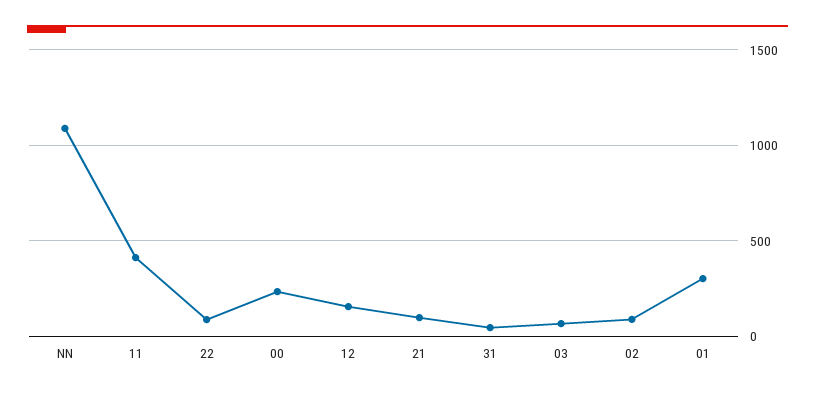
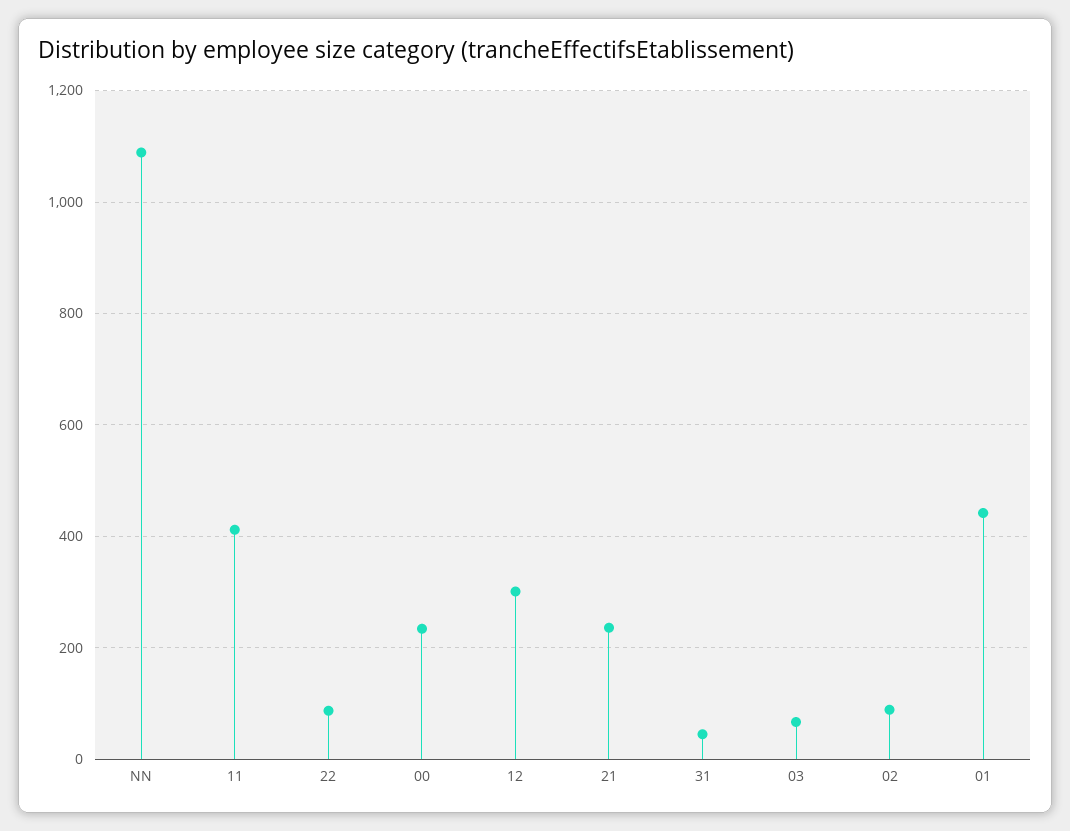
  {
    "NN": 1080,
    "11": 420,
    "22": 80,
    "00": 240,
-   "12": 150,
+   "12": 300,
-   "21": 100,
+   "21": 240,
    "31": 40,
    "03": 60,
    "02": 80,
-   "01": 300
+   "01": 440
  }

